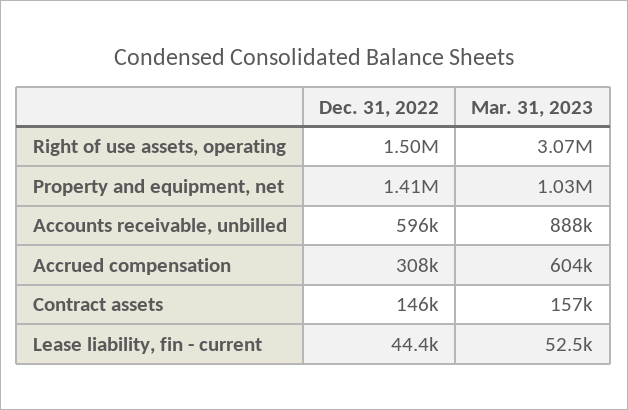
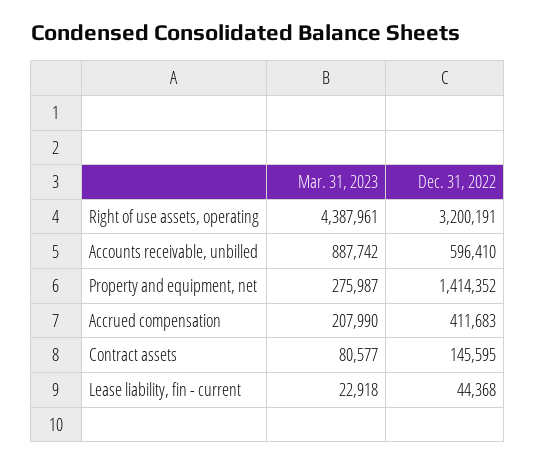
  {
    "Dec. 31, 2022": {
-     "Right of use assets, operating": 1500000,
+     "Right of use assets, operating": 3200191,
      "Property and equipment, net": 1414352,
      "Accounts receivable, unbilled": 596410,
-     "Accrued compensation": 308000,
+     "Accrued compensation": 411683,
      "Contract assets": 145595,
      "Lease liability, fin - current": 44368
    },
    "Mar. 31, 2023": {
-     "Right of use assets, operating": 3070000,
+     "Right of use assets, operating": 4387961,
-     "Property and equipment, net": 1030000,
+     "Property and equipment, net": 275987,
      "Accounts receivable, unbilled": 887742,
-     "Accrued compensation": 604000,
+     "Accrued compensation": 207990,
-     "Contract assets": 157000,
+     "Contract assets": 80577,
-     "Lease liability, fin - current": 52500
+     "Lease liability, fin - current": 22918
    }
  }

